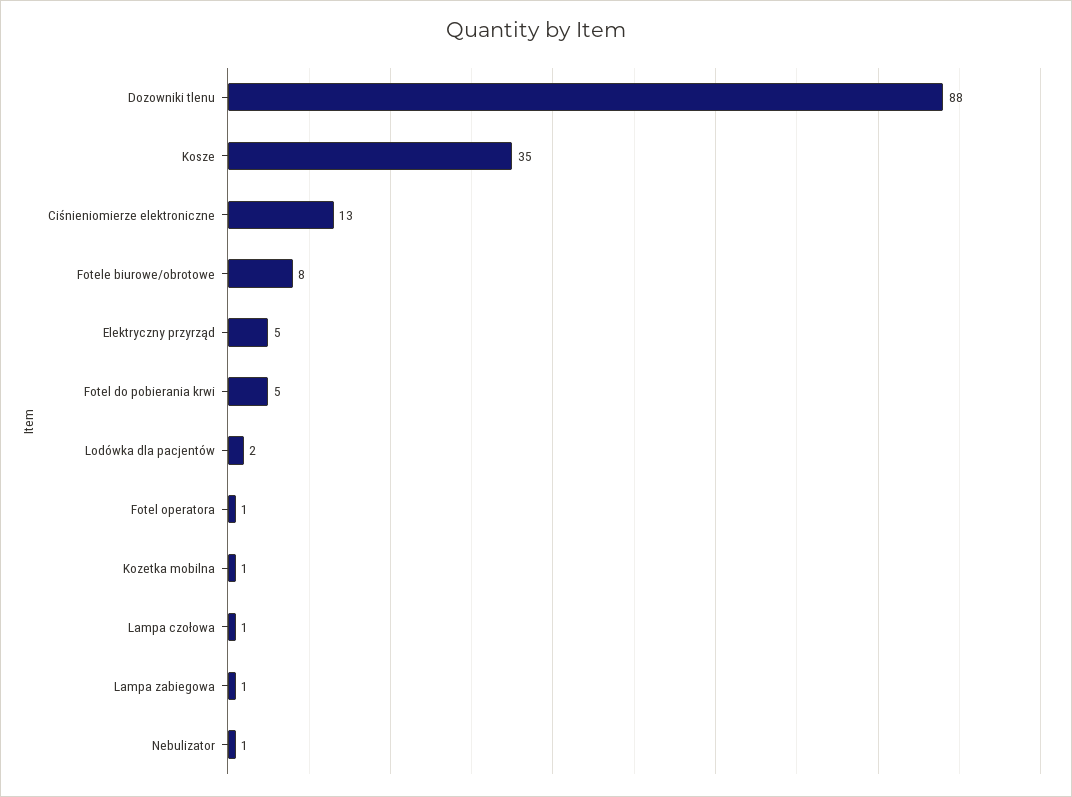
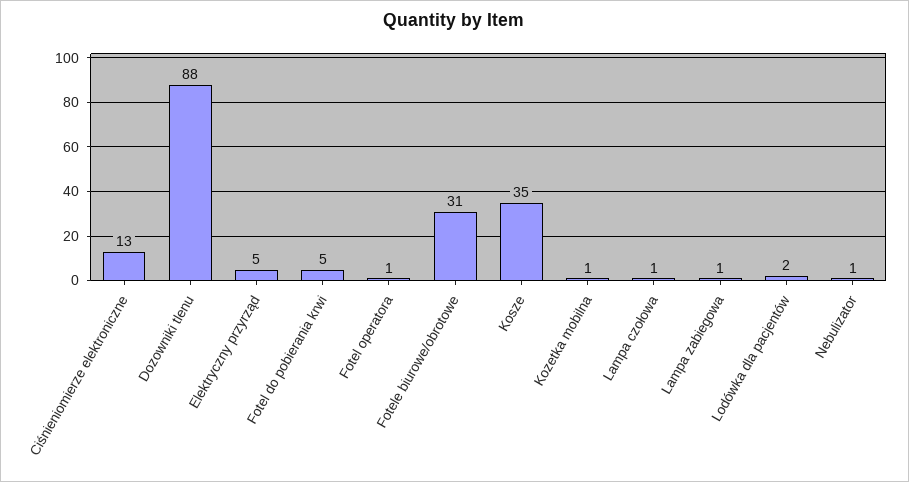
  {
    "Dozowniki tlenu": 88,
    "Kosze": 35,
    "Ciśnieniomierze elektroniczne": 13,
-   "Fotele biurowe/obrotowe": 8,
+   "Fotele biurowe/obrotowe": 31,
    "Elektryczny przyrząd": 5,
    "Fotel do pobierania krwi": 5,
    "Lodówka dla pacjentów": 2,
    "Fotel operatora": 1,
    "Kozetka mobilna": 1,
    "Lampa czołowa": 1,
    "Lampa zabiegowa": 1,
    "Nebulizator": 1
  }

